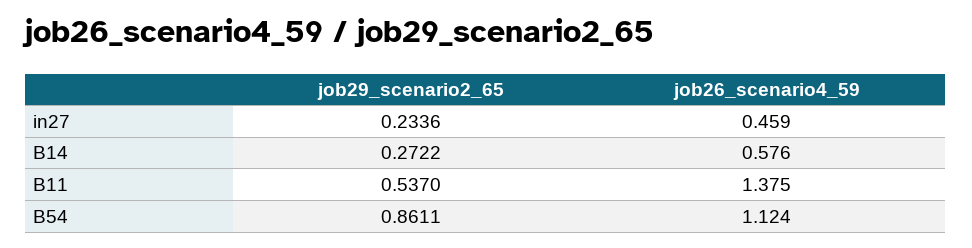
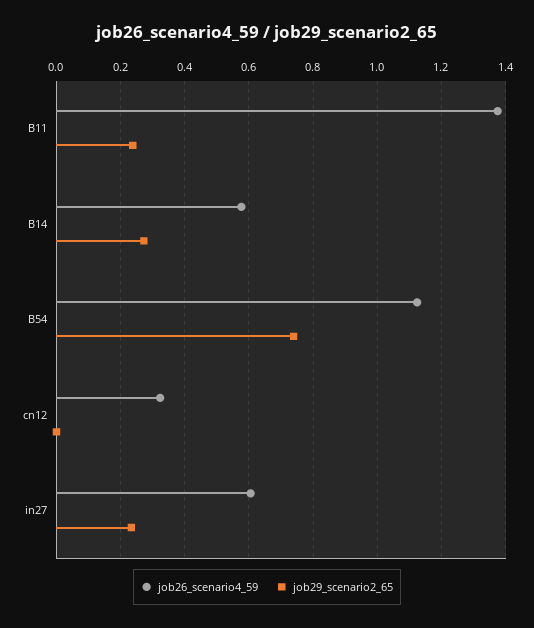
  {
    "job29_scenario2_65": {
      "in27": 0.2336,
      "B14": 0.2722,
-     "B11": 0.537,
+     "B11": 0.24,
-     "B54": 0.8611
+     "B54": 0.74,
+     "cn12": 0
    },
    "job26_scenario4_59": {
-     "in27": 0.459,
+     "in27": 0.6,
      "B14": 0.576,
      "B11": 1.375,
-     "B54": 1.124
+     "B54": 1.124,
+     "cn12": 0.32
    }
  }

